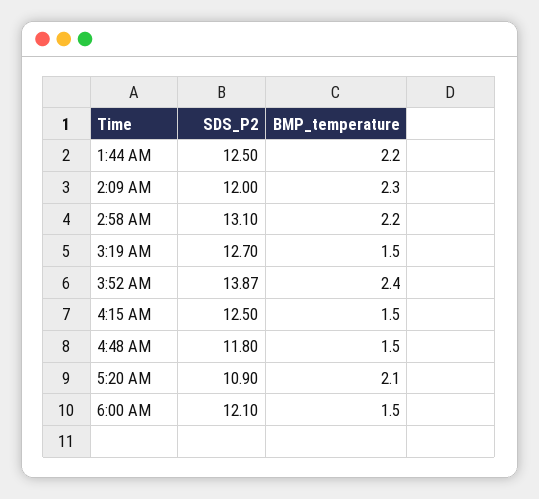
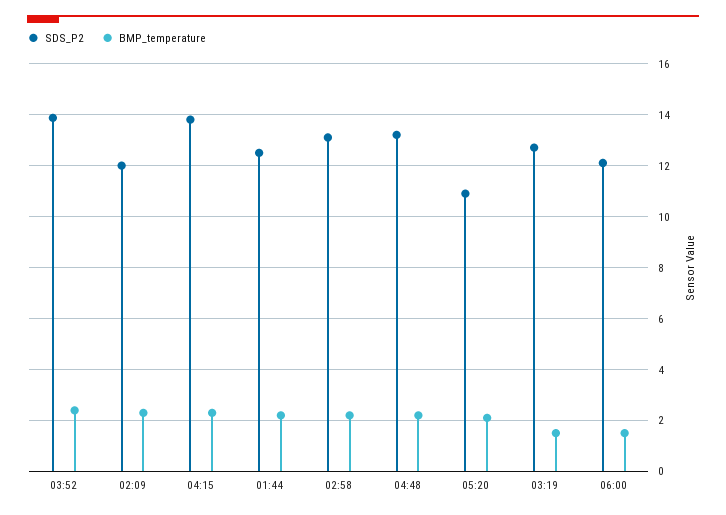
  {
    "SDS_P2": {
      "1:44 AM": 12.5,
      "2:09 AM": 12,
      "2:58 AM": 13.1,
      "3:19 AM": 12.7,
      "3:52 AM": 13.87,
-     "4:15 AM": 12.5,
+     "4:15 AM": 13.75,
-     "4:48 AM": 11.8,
+     "4:48 AM": 13.25,
      "5:20 AM": 10.9,
      "6:00 AM": 12.1
    },
    "BMP_temperature": {
      "1:44 AM": 2.2,
      "2:09 AM": 2.3,
      "2:58 AM": 2.2,
      "3:19 AM": 1.5,
      "3:52 AM": 2.4,
-     "4:15 AM": 1.5,
+     "4:15 AM": 2.25,
-     "4:48 AM": 1.5,
+     "4:48 AM": 2.25,
      "5:20 AM": 2.1,
      "6:00 AM": 1.5
    }
  }

